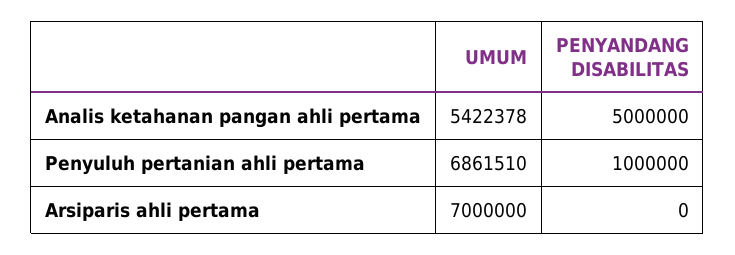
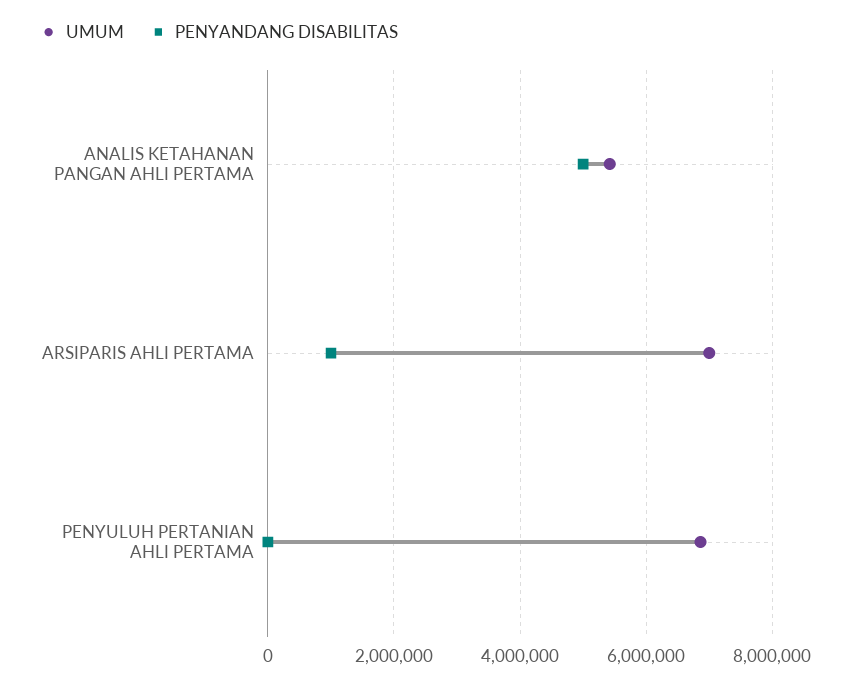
  {
    "UMUM": {
      "Analis ketahanan pangan ahli pertama": 5422378,
      "Penyuluh pertanian ahli pertama": 6861510,
      "Arsiparis ahli pertama": 7000000
    },
    "PENYANDANG DISABILITAS": {
      "Analis ketahanan pangan ahli pertama": 5000000,
-     "Penyuluh pertanian ahli pertama": 1000000,
+     "Penyuluh pertanian ahli pertama": 0,
-     "Arsiparis ahli pertama": 0
+     "Arsiparis ahli pertama": 1000000
    }
  }

